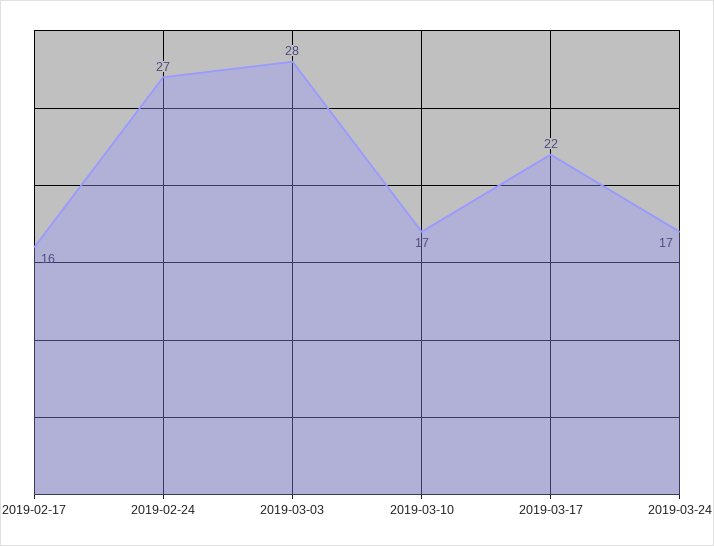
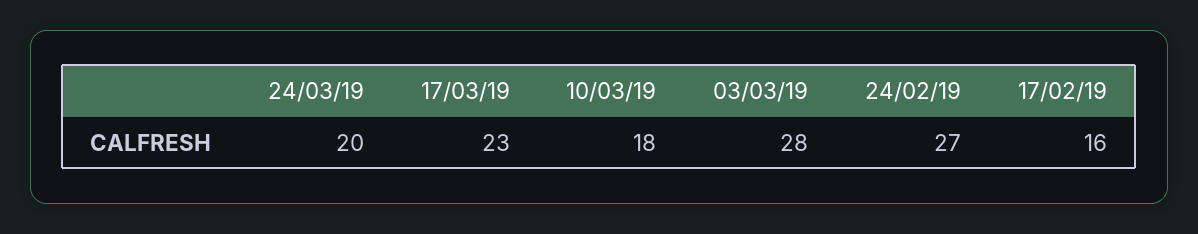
  {
    "2019-02-17": 16,
    "2019-02-24": 27,
    "2019-03-03": 28,
-   "2019-03-10": 17,
+   "2019-03-10": 18,
-   "2019-03-17": 22,
+   "2019-03-17": 23,
-   "2019-03-24": 17
+   "2019-03-24": 20
  }

